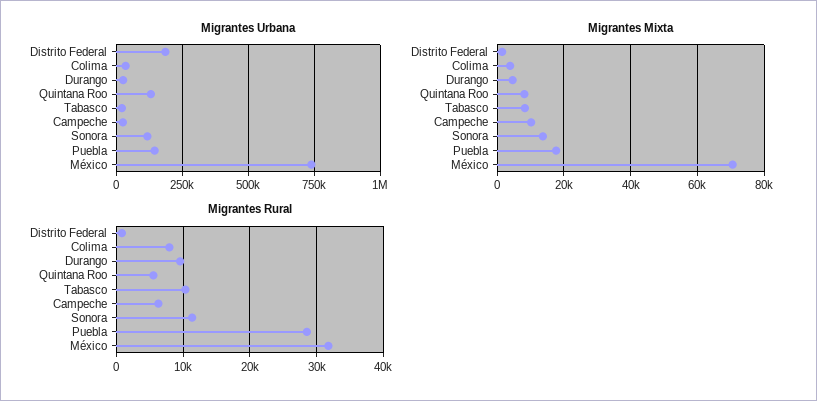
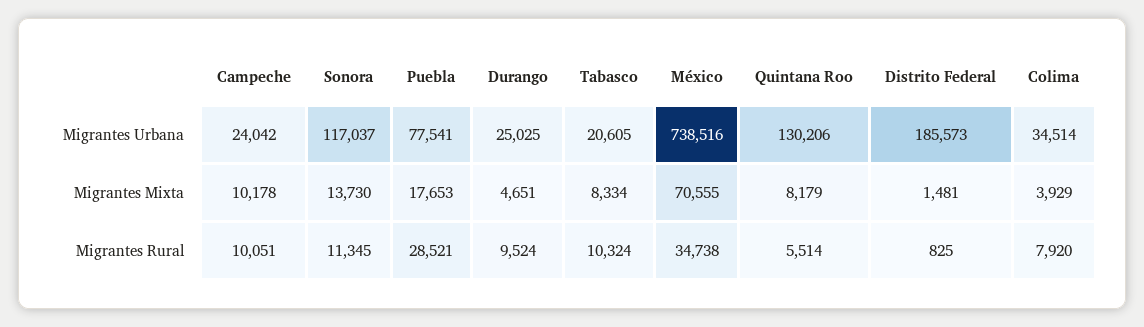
  {
    "Migrantes Urbana": {
      "Distrito Federal": 185573,
      "Colima": 34514,
      "Durango": 25025,
      "Quintana Roo": 130206,
      "Tabasco": 20605,
      "Campeche": 24042,
      "Sonora": 117037,
-     "Puebla": 150000,
+     "Puebla": 77541,
      "México": 738516
    },
    "Migrantes Mixta": {
      "Distrito Federal": 1481,
      "Colima": 3929,
      "Durango": 4651,
      "Quintana Roo": 8179,
      "Tabasco": 8334,
      "Campeche": 10178,
      "Sonora": 13730,
      "Puebla": 17653,
      "México": 70555
    },
    "Migrantes Rural": {
      "Distrito Federal": 825,
      "Colima": 7920,
      "Durango": 9524,
      "Quintana Roo": 5514,
      "Tabasco": 10324,
-     "Campeche": 6000,
+     "Campeche": 10051,
      "Sonora": 11345,
      "Puebla": 28521,
-     "México": 32000
+     "México": 34738
    }
  }

